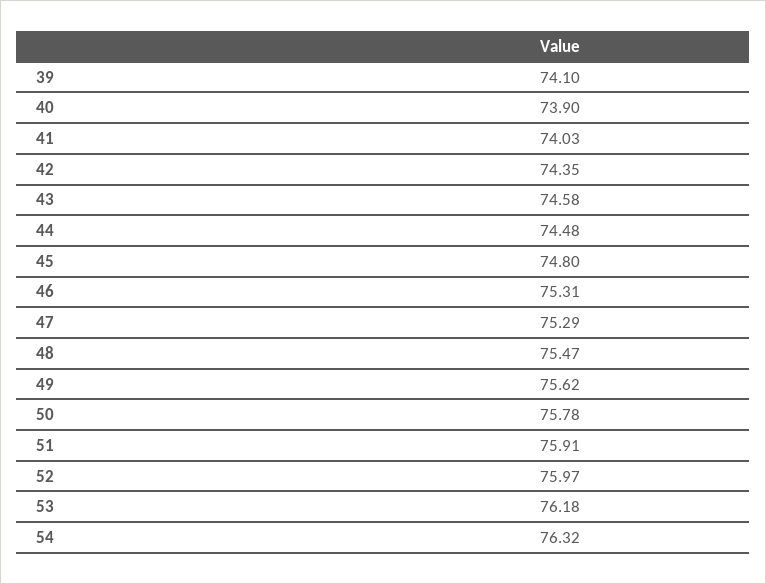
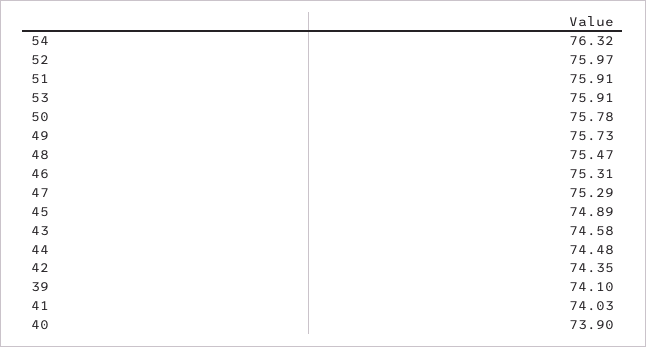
  {
    "39": 74.1,
    "40": 73.9,
    "41": 74.03,
    "42": 74.35,
    "43": 74.58,
    "44": 74.48,
-   "45": 74.8,
+   "45": 74.89,
    "46": 75.31,
    "47": 75.29,
    "48": 75.47,
-   "49": 75.62,
+   "49": 75.73,
    "50": 75.78,
    "51": 75.91,
    "52": 75.97,
-   "53": 76.18,
+   "53": 75.91,
    "54": 76.32
  }

